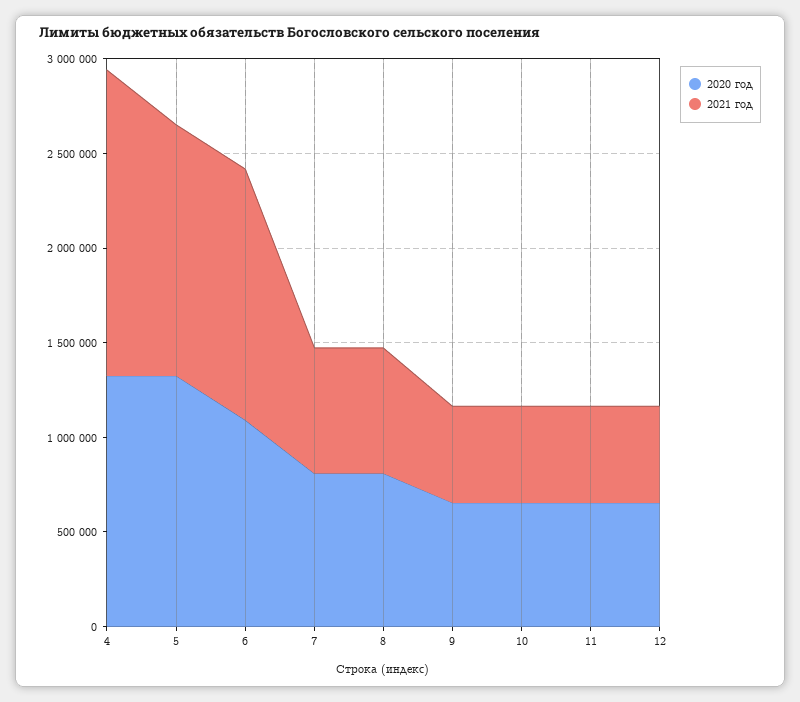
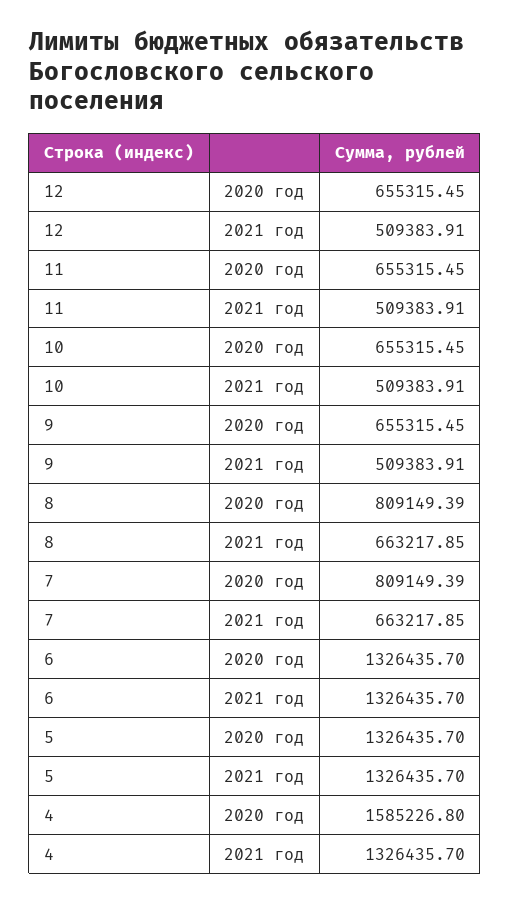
  {
    "2020 год": {
-     "4": 1300000,
+     "4": 1585226.8,
      "5": 1326435.7,
-     "6": 1100000,
+     "6": 1326435.7,
      "7": 809149.39,
      "8": 809149.39,
      "9": 655315.45,
      "10": 655315.45,
      "11": 655315.45,
      "12": 655315.45
    },
    "2021 год": {
-     "4": 1600000,
+     "4": 1326435.7,
      "5": 1326435.7,
      "6": 1326435.7,
      "7": 663217.85,
      "8": 663217.85,
      "9": 509383.91,
      "10": 509383.91,
      "11": 509383.91,
      "12": 509383.91
    }
  }

